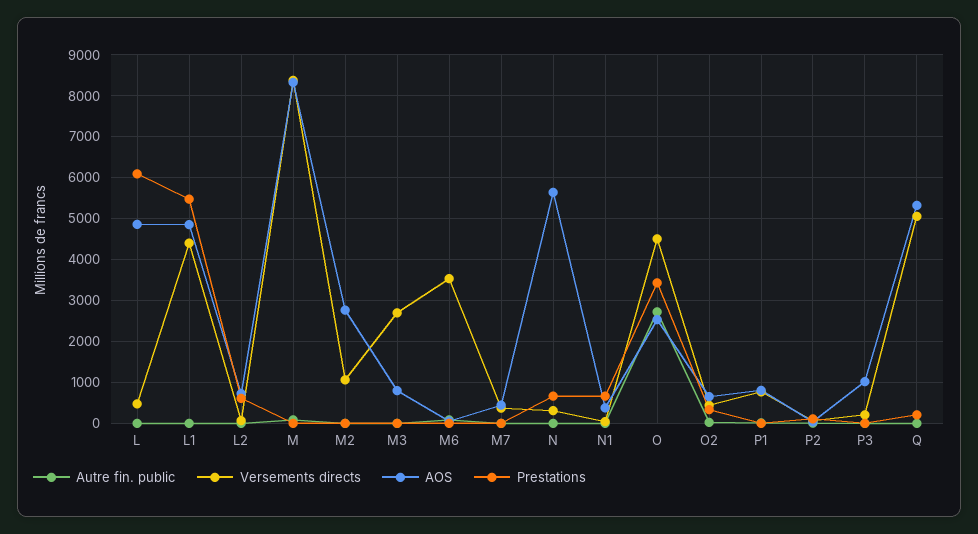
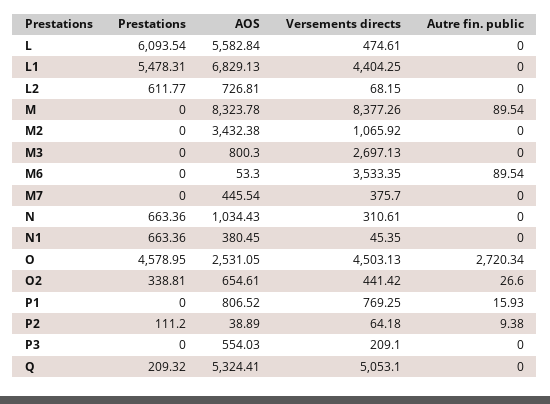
  {
    "Autre fin. public": {
      "L": 0,
      "L1": 0,
      "L2": 0,
      "M": 89.54,
      "M2": 0,
      "M3": 0,
      "M6": 89.54,
      "M7": 0,
      "N": 0,
      "N1": 0,
      "O": 2720.34,
      "O2": 26.6,
      "P1": 15.93,
      "P2": 9.38,
      "P3": 0,
      "Q": 0
    },
    "Versements directs": {
      "L": 474.61,
      "L1": 4404.25,
      "L2": 68.15,
      "M": 8377.26,
      "M2": 1065.92,
      "M3": 2697.13,
      "M6": 3533.35,
      "M7": 375.7,
      "N": 310.61,
      "N1": 45.35,
      "O": 4503.13,
      "O2": 441.42,
      "P1": 769.25,
      "P2": 64.18,
      "P3": 209.1,
      "Q": 5053.1
    },
    "AOS": {
-     "L": 4800,
+     "L": 5582.84,
-     "L1": 4800,
+     "L1": 6829.13,
      "L2": 726.81,
      "M": 8323.78,
-     "M2": 2800,
+     "M2": 3432.38,
      "M3": 800.3,
      "M6": 53.3,
      "M7": 445.54,
-     "N": 5600,
+     "N": 1034.43,
      "N1": 380.45,
      "O": 2531.05,
      "O2": 654.61,
      "P1": 806.52,
      "P2": 38.89,
-     "P3": 1000,
+     "P3": 554.03,
      "Q": 5324.41
    },
    "Prestations": {
      "L": 6093.54,
      "L1": 5478.31,
      "L2": 611.77,
      "M": 0,
      "M2": 0,
      "M3": 0,
      "M6": 0,
      "M7": 0,
      "N": 663.36,
      "N1": 663.36,
-     "O": 3400,
+     "O": 4578.95,
      "O2": 338.81,
      "P1": 0,
      "P2": 111.2,
      "P3": 0,
      "Q": 209.32
    }
  }

